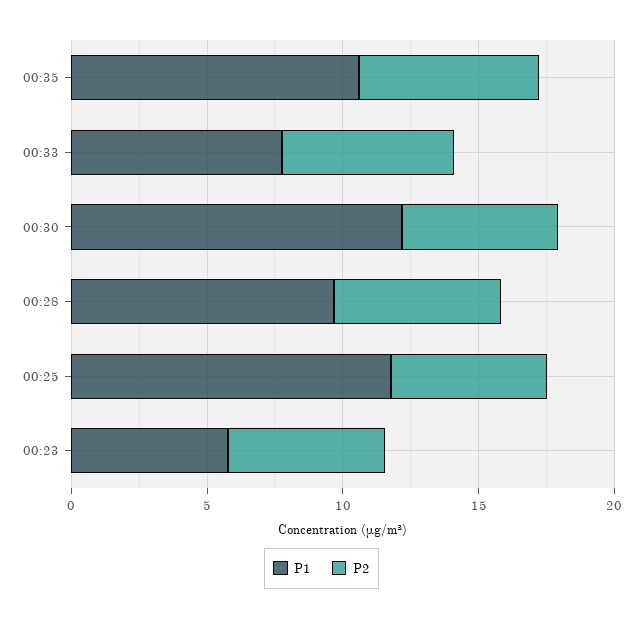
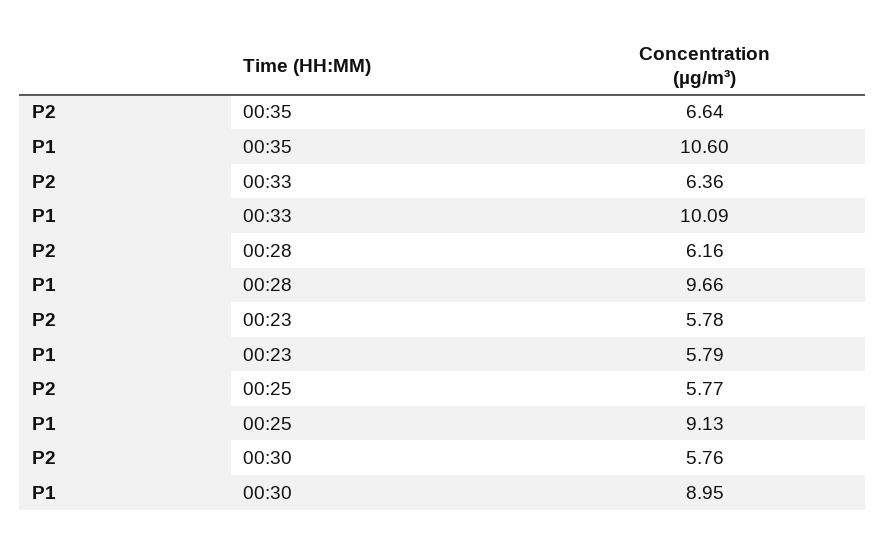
  {
    "P1": {
      "00:35": 10.6,
-     "00:33": 8,
+     "00:33": 10.09,
-     "00:30": 12,
+     "00:30": 8.95,
      "00:28": 9.66,
-     "00:25": 12,
+     "00:25": 9.13,
      "00:23": 5.79
    },
    "P2": {
      "00:35": 6.64,
      "00:33": 6.36,
      "00:30": 5.76,
      "00:28": 6.16,
      "00:25": 5.77,
      "00:23": 5.78
    }
  }

